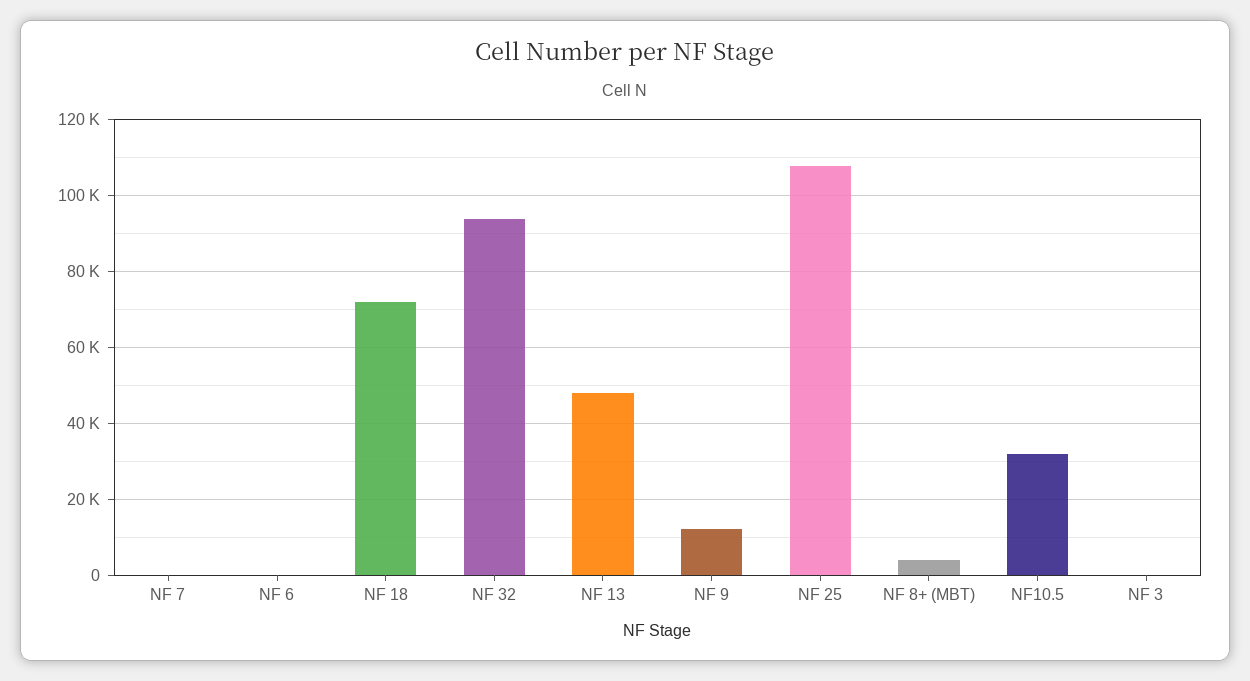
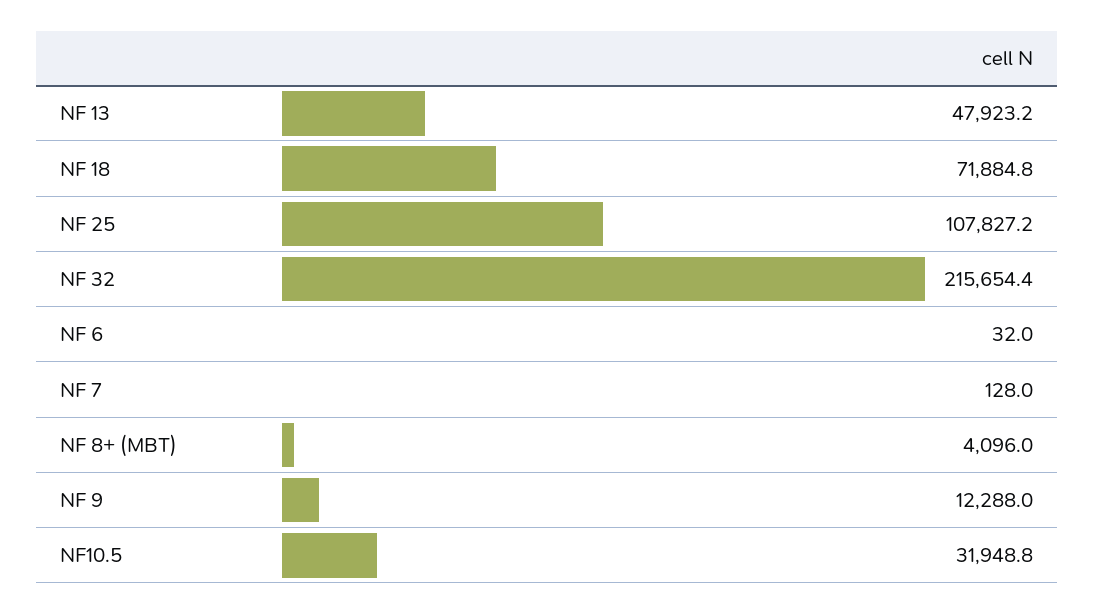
  {
    "NF 7": 128,
    "NF 6": 32,
    "NF 18": 71884.8,
-   "NF 32": 94000,
+   "NF 32": 215654.4,
    "NF 13": 47923.2,
    "NF 9": 12288,
    "NF 25": 107827.2,
    "NF 8+ (MBT)": 4096,
-   "NF10.5": 31948.8,
+   "NF10.5": 31948.8
-   "NF 3": 0
  }

